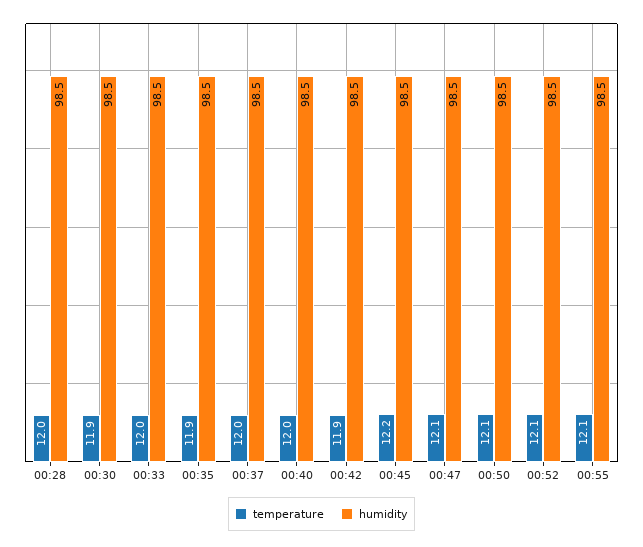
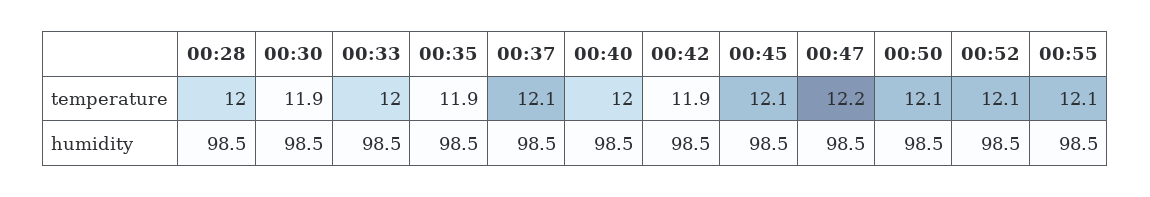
  {
    "temperature": {
      "00:28": 12,
      "00:30": 11.9,
      "00:33": 12,
      "00:35": 11.9,
-     "00:37": 12,
+     "00:37": 12.1,
      "00:40": 12,
      "00:42": 11.9,
-     "00:45": 12.2,
+     "00:45": 12.1,
-     "00:47": 12.1,
+     "00:47": 12.2,
      "00:50": 12.1,
      "00:52": 12.1,
      "00:55": 12.1
    },
    "humidity": {
      "00:28": 98.5,
      "00:30": 98.5,
      "00:33": 98.5,
      "00:35": 98.5,
      "00:37": 98.5,
      "00:40": 98.5,
      "00:42": 98.5,
      "00:45": 98.5,
      "00:47": 98.5,
      "00:50": 98.5,
      "00:52": 98.5,
      "00:55": 98.5
    }
  }

